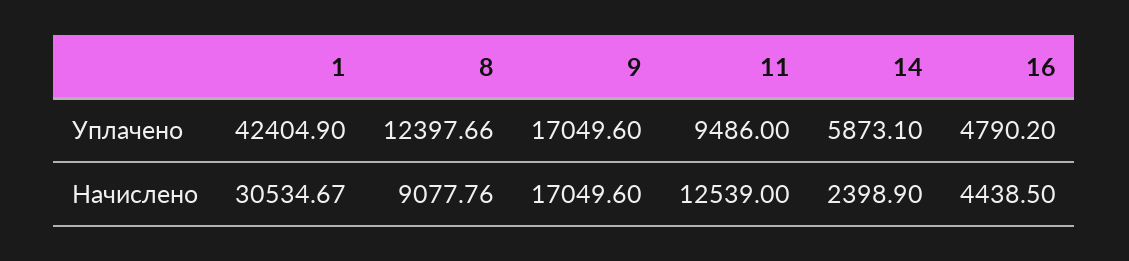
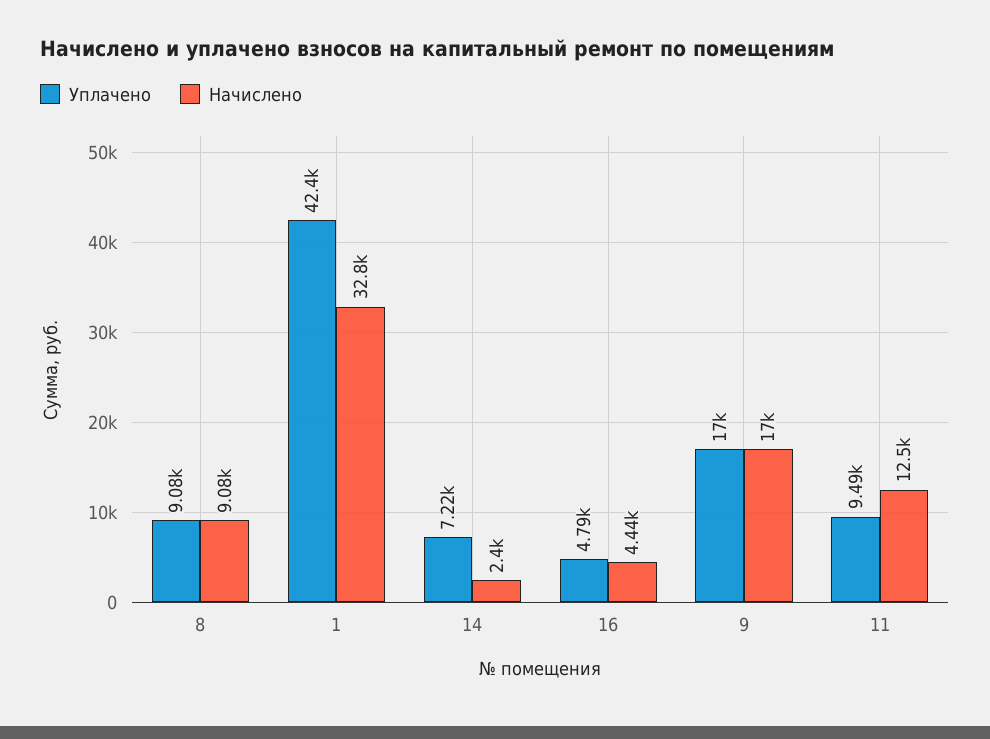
  {
    "Уплачено": {
      "1": 42404.9,
-     "8": 12397.66,
+     "8": 9080,
      "9": 17049.6,
      "11": 9486,
-     "14": 5873.1,
+     "14": 7220,
      "16": 4790.2
    },
    "Начислено": {
-     "1": 30534.67,
+     "1": 32800,
      "8": 9077.76,
      "9": 17049.6,
      "11": 12539,
      "14": 2398.9,
      "16": 4438.5
    }
  }

